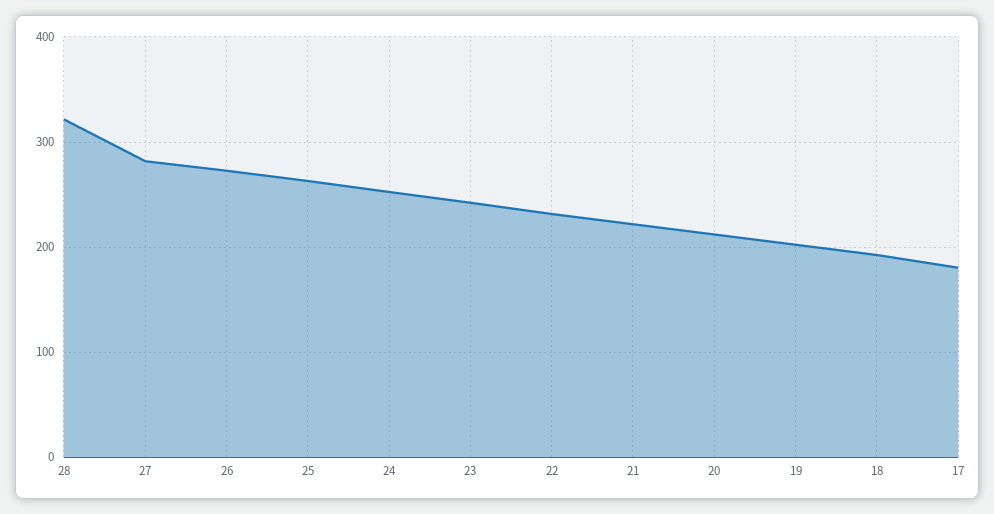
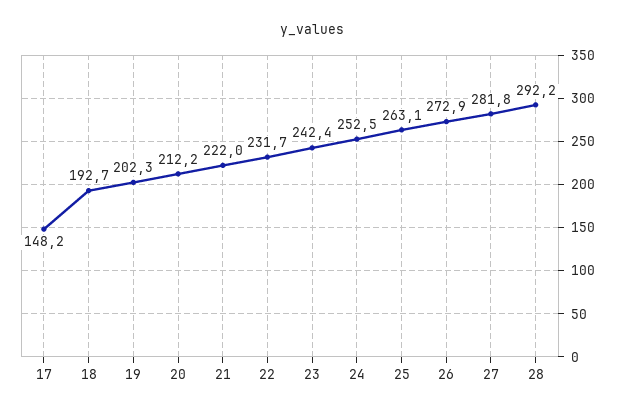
  {
-   "28": 320,
+   "28": 292.2,
    "27": 281.8,
    "26": 272.9,
    "25": 263.1,
    "24": 252.5,
    "23": 242.4,
    "22": 231.7,
    "21": 222,
    "20": 212.2,
    "19": 202.3,
    "18": 192.7,
-   "17": 180
+   "17": 148.2
  }

